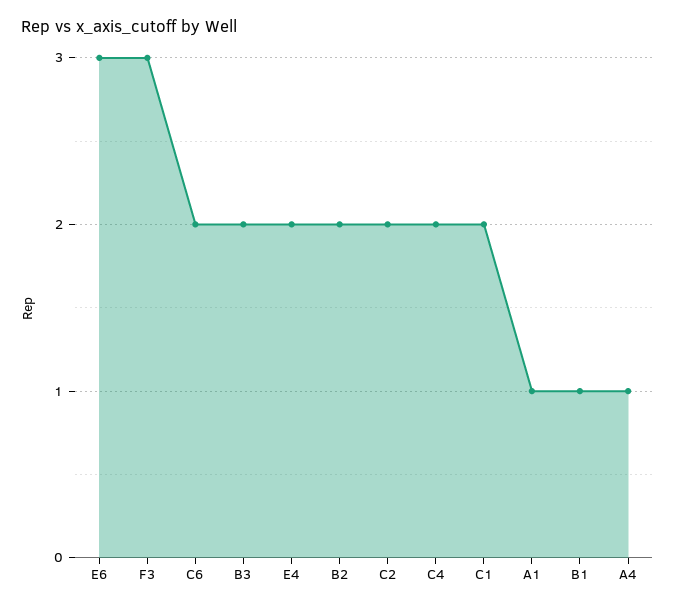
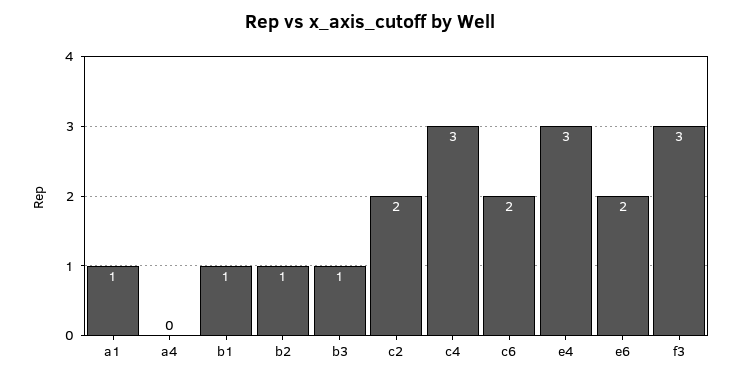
  {
-   "E6": 3,
+   "E6": 2,
    "F3": 3,
    "C6": 2,
-   "B3": 2,
+   "B3": 1,
-   "E4": 2,
+   "E4": 3,
-   "B2": 2,
+   "B2": 1,
    "C2": 2,
-   "C4": 2,
+   "C4": 3,
-   "C1": 2,
    "A1": 1,
    "B1": 1,
-   "A4": 1
+   "A4": 0
  }

